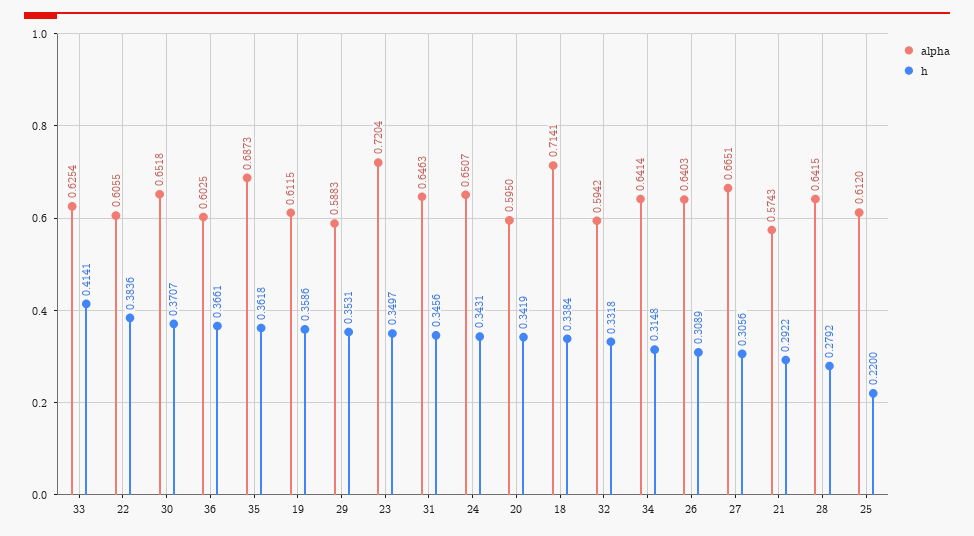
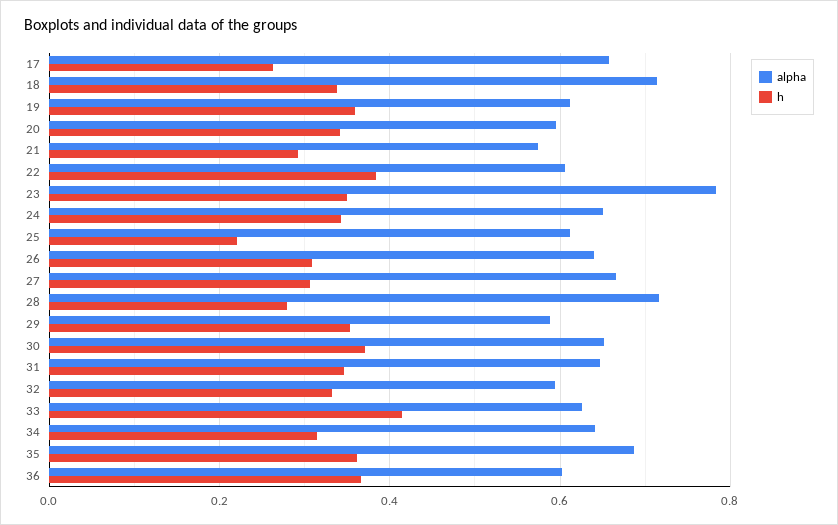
  {
    "alpha": {
      "33": 0.6254,
      "22": 0.6055,
      "30": 0.6518,
      "36": 0.6025,
      "35": 0.6873,
      "19": 0.6115,
      "29": 0.5883,
-     "23": 0.7204,
+     "23": 0.78,
      "31": 0.6463,
      "24": 0.6507,
      "20": 0.595,
      "18": 0.7141,
      "32": 0.5942,
      "34": 0.6414,
      "26": 0.6403,
      "27": 0.6651,
      "21": 0.5743,
-     "28": 0.6415,
+     "28": 0.72,
-     "25": 0.612
+     "25": 0.612,
+     "17": 0.66
    },
    "h": {
      "33": 0.4141,
      "22": 0.3836,
      "30": 0.3707,
      "36": 0.3661,
      "35": 0.3618,
      "19": 0.3586,
      "29": 0.3531,
      "23": 0.3497,
      "31": 0.3456,
      "24": 0.3431,
      "20": 0.3419,
      "18": 0.3384,
      "32": 0.3318,
      "34": 0.3148,
      "26": 0.3089,
      "27": 0.3056,
      "21": 0.2922,
      "28": 0.2792,
-     "25": 0.22
+     "25": 0.22,
+     "17": 0.26
    }
  }

